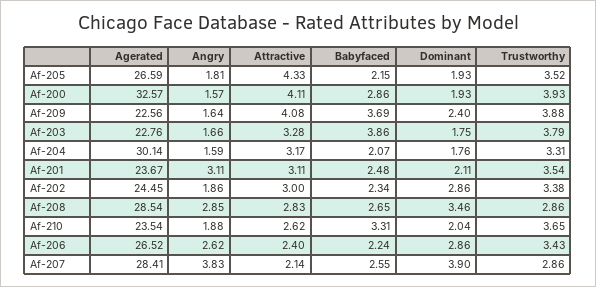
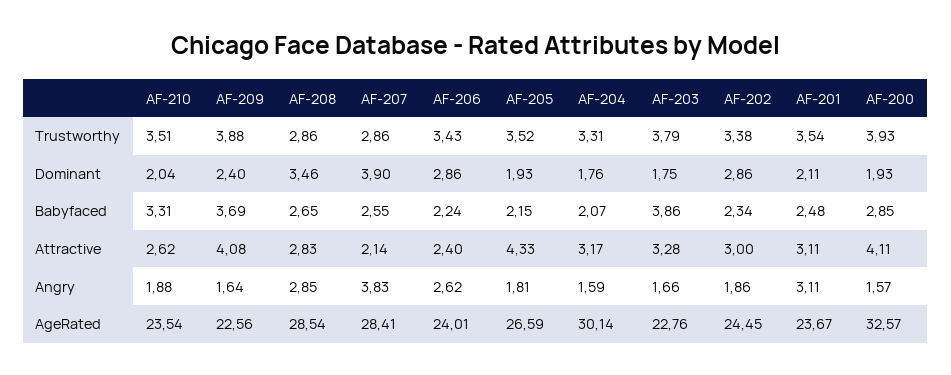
  {
    "Agerated": {
      "Af-205": 26.59,
      "Af-200": 32.57,
      "Af-209": 22.56,
      "Af-203": 22.76,
      "Af-204": 30.14,
      "Af-201": 23.67,
      "Af-202": 24.45,
      "Af-208": 28.54,
      "Af-210": 23.54,
-     "Af-206": 26.52,
+     "Af-206": 24.01,
      "Af-207": 28.41
    },
    "Angry": {
      "Af-205": 1.81,
      "Af-200": 1.57,
      "Af-209": 1.64,
      "Af-203": 1.66,
      "Af-204": 1.59,
      "Af-201": 3.11,
      "Af-202": 1.86,
      "Af-208": 2.85,
      "Af-210": 1.88,
      "Af-206": 2.62,
      "Af-207": 3.83
    },
    "Attractive": {
      "Af-205": 4.33,
      "Af-200": 4.11,
      "Af-209": 4.08,
      "Af-203": 3.28,
      "Af-204": 3.17,
      "Af-201": 3.11,
      "Af-202": 3,
      "Af-208": 2.83,
      "Af-210": 2.62,
      "Af-206": 2.4,
      "Af-207": 2.14
    },
    "Babyfaced": {
      "Af-205": 2.15,
-     "Af-200": 2.86,
+     "Af-200": 2.85,
      "Af-209": 3.69,
      "Af-203": 3.86,
      "Af-204": 2.07,
      "Af-201": 2.48,
      "Af-202": 2.34,
      "Af-208": 2.65,
      "Af-210": 3.31,
      "Af-206": 2.24,
      "Af-207": 2.55
    },
    "Dominant": {
      "Af-205": 1.93,
      "Af-200": 1.93,
      "Af-209": 2.4,
      "Af-203": 1.75,
      "Af-204": 1.76,
      "Af-201": 2.11,
      "Af-202": 2.86,
      "Af-208": 3.46,
      "Af-210": 2.04,
      "Af-206": 2.86,
      "Af-207": 3.9
    },
    "Trustworthy": {
      "Af-205": 3.52,
      "Af-200": 3.93,
      "Af-209": 3.88,
      "Af-203": 3.79,
      "Af-204": 3.31,
      "Af-201": 3.54,
      "Af-202": 3.38,
      "Af-208": 2.86,
-     "Af-210": 3.65,
+     "Af-210": 3.51,
      "Af-206": 3.43,
      "Af-207": 2.86
    }
  }

